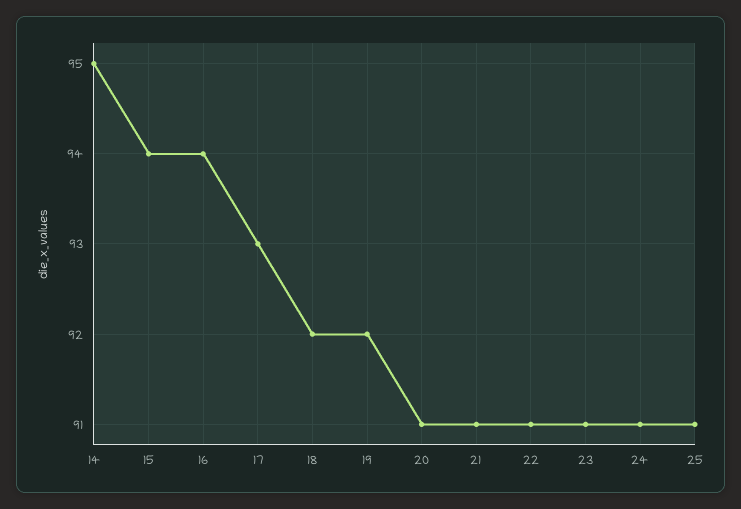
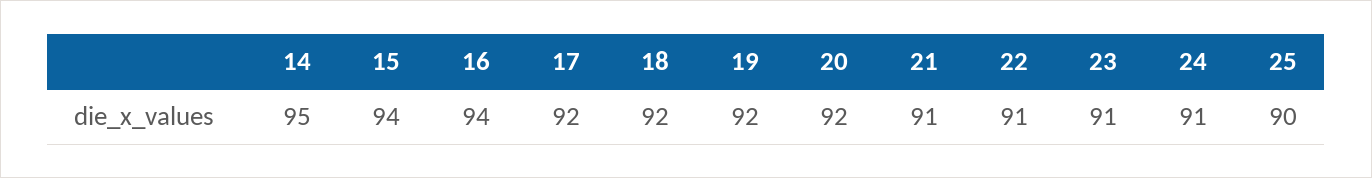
  {
    "14": 95,
    "15": 94,
    "16": 94,
-   "17": 93,
+   "17": 92,
    "18": 92,
    "19": 92,
-   "20": 91,
+   "20": 92,
    "21": 91,
    "22": 91,
    "23": 91,
    "24": 91,
-   "25": 91
+   "25": 90
  }

